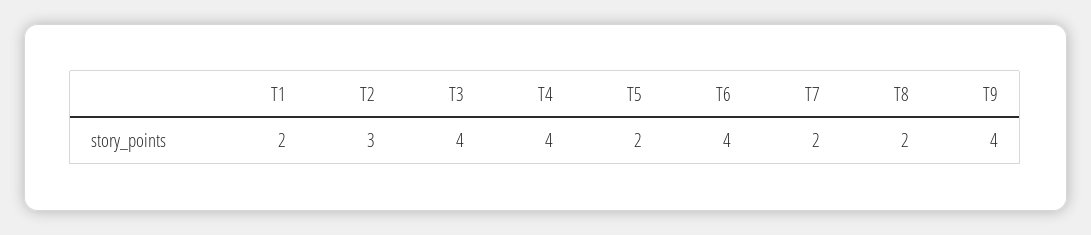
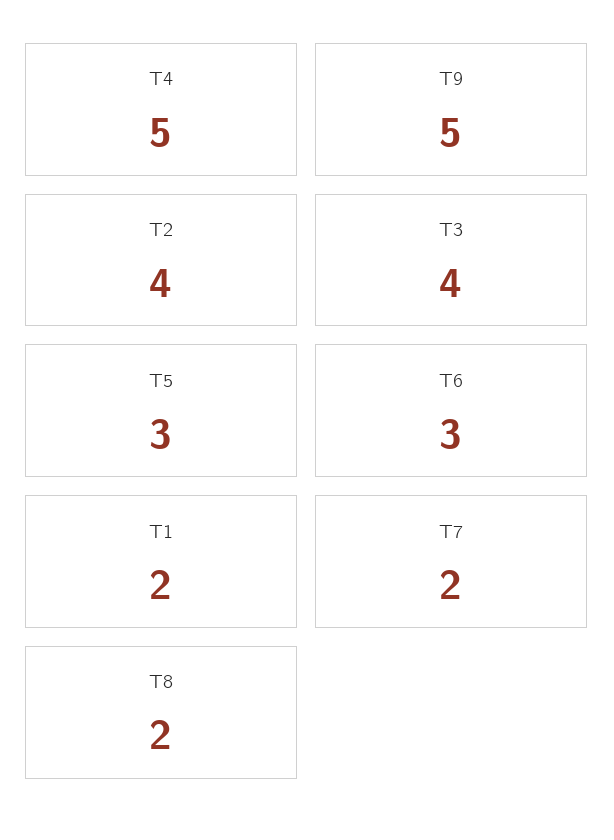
  {
    "T1": 2,
-   "T2": 3,
+   "T2": 4,
    "T3": 4,
-   "T4": 4,
+   "T4": 5,
-   "T5": 2,
+   "T5": 3,
-   "T6": 4,
+   "T6": 3,
    "T7": 2,
    "T8": 2,
-   "T9": 4
+   "T9": 5
  }

